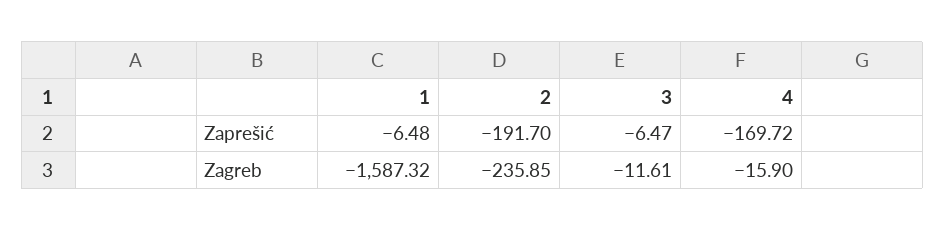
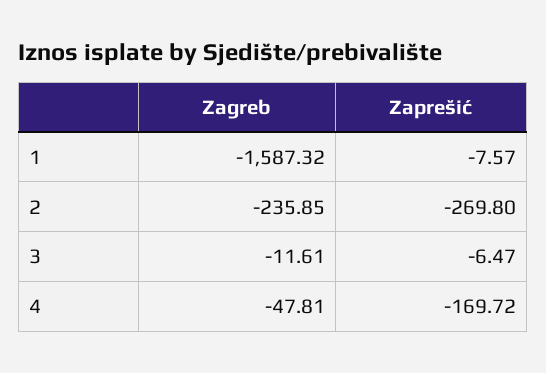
  {
    "1": {
-     "Zaprešić": -6.48,
+     "Zaprešić": -7.57,
      "Zagreb": -1587.32
    },
    "2": {
-     "Zaprešić": -191.7,
+     "Zaprešić": -269.8,
      "Zagreb": -235.85
    },
    "3": {
      "Zaprešić": -6.47,
      "Zagreb": -11.61
    },
    "4": {
      "Zaprešić": -169.72,
-     "Zagreb": -15.9
+     "Zagreb": -47.81
    }
  }

